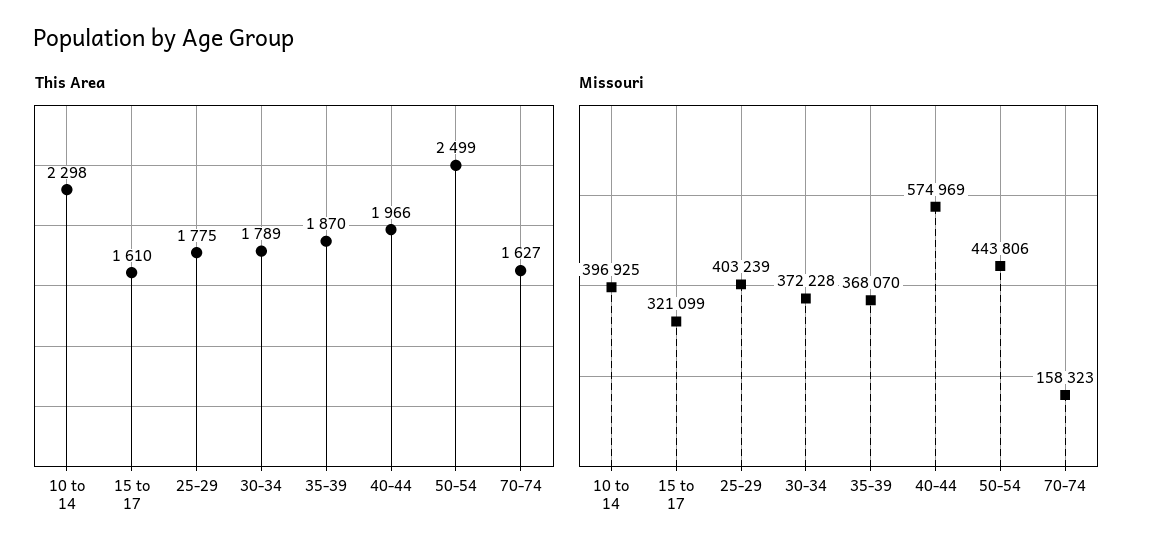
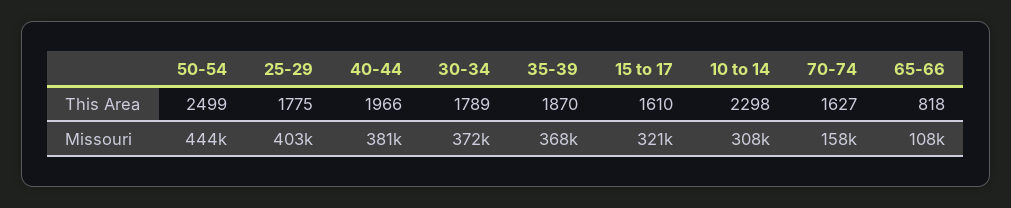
  {
    "This Area": {
      "10 to 14": 2298,
      "15 to 17": 1610,
      "25-29": 1775,
      "30-34": 1789,
      "35-39": 1870,
      "40-44": 1966,
      "50-54": 2499,
-     "70-74": 1627
+     "70-74": 1627,
+     "65-66": 818
    },
    "Missouri": {
-     "10 to 14": 396925,
+     "10 to 14": 308000,
      "15 to 17": 321099,
      "25-29": 403239,
      "30-34": 372228,
      "35-39": 368070,
-     "40-44": 574969,
+     "40-44": 381000,
      "50-54": 443806,
-     "70-74": 158323
+     "70-74": 158323,
+     "65-66": 108000
    }
  }

